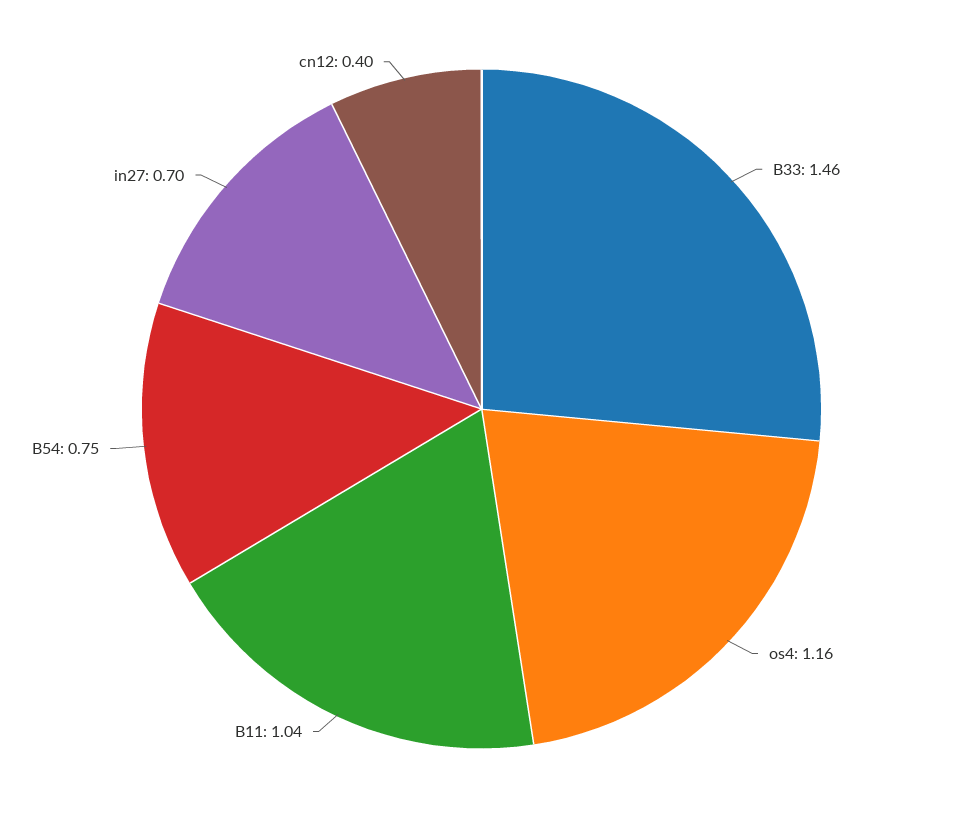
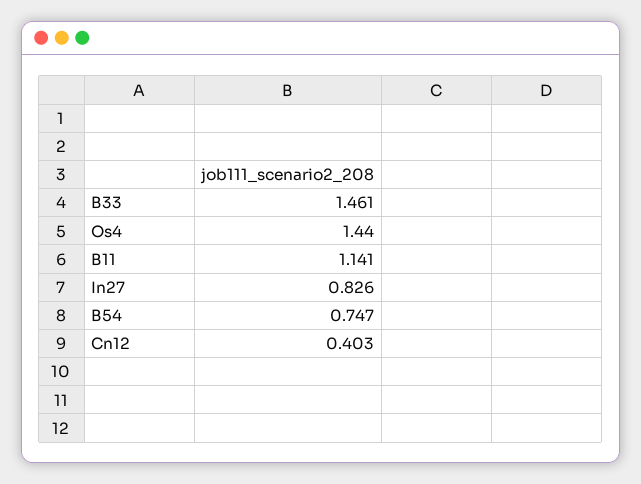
  {
    "B33": 1.461,
-   "os4": 1.16,
+   "os4": 1.44,
-   "B11": 1.04,
+   "B11": 1.141,
    "B54": 0.747,
-   "in27": 0.7,
+   "in27": 0.826,
    "cn12": 0.403
  }

